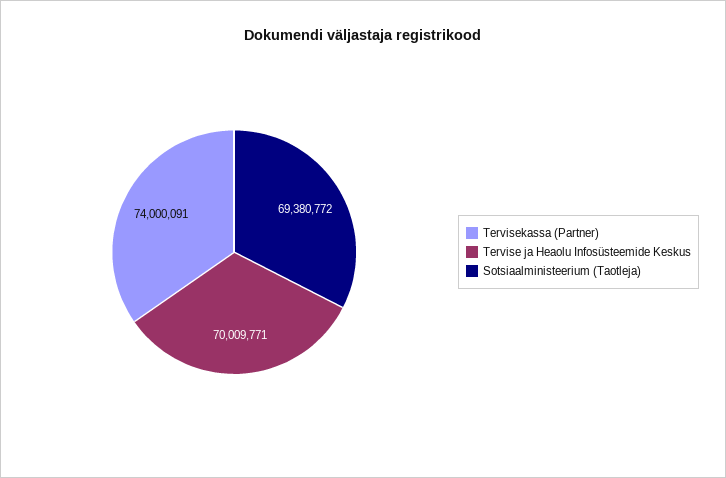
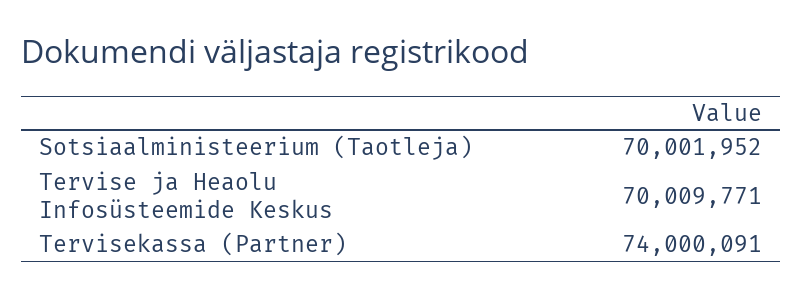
  {
    "Tervisekassa (Partner)": 74000091,
    "Tervise ja Heaolu Infosüsteemide Keskus": 70009771,
-   "Sotsiaalministeerium (Taotleja)": 69380772
+   "Sotsiaalministeerium (Taotleja)": 70001952
  }

